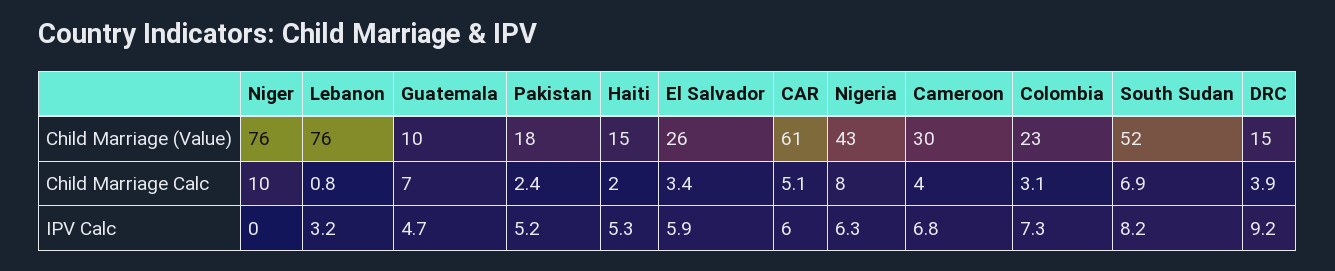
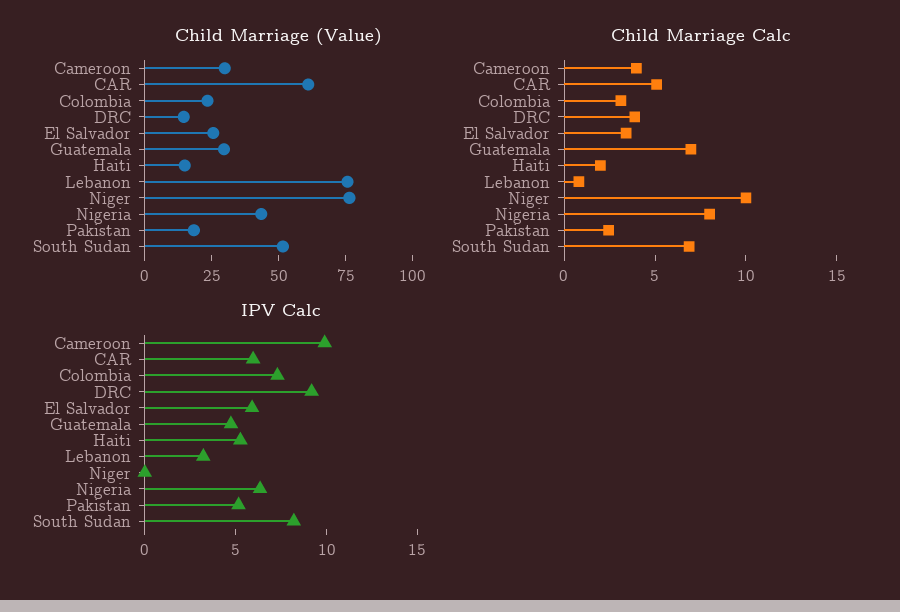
  {
    "Child Marriage (Value)": {
      "Niger": 76,
      "Lebanon": 76,
-     "Guatemala": 10,
+     "Guatemala": 30,
      "Pakistan": 18,
      "Haiti": 15,
      "El Salvador": 26,
      "CAR": 61,
      "Nigeria": 43,
      "Cameroon": 30,
      "Colombia": 23,
      "South Sudan": 52,
      "DRC": 15
    },
    "Child Marriage Calc": {
      "Niger": 10,
      "Lebanon": 0.8,
      "Guatemala": 7,
      "Pakistan": 2.4,
      "Haiti": 2,
      "El Salvador": 3.4,
      "CAR": 5.1,
      "Nigeria": 8,
      "Cameroon": 4,
      "Colombia": 3.1,
      "South Sudan": 6.9,
      "DRC": 3.9
    },
    "IPV Calc": {
      "Niger": 0,
      "Lebanon": 3.2,
      "Guatemala": 4.7,
      "Pakistan": 5.2,
      "Haiti": 5.3,
      "El Salvador": 5.9,
      "CAR": 6,
      "Nigeria": 6.3,
-     "Cameroon": 6.8,
+     "Cameroon": 10,
      "Colombia": 7.3,
      "South Sudan": 8.2,
      "DRC": 9.2
    }
  }

